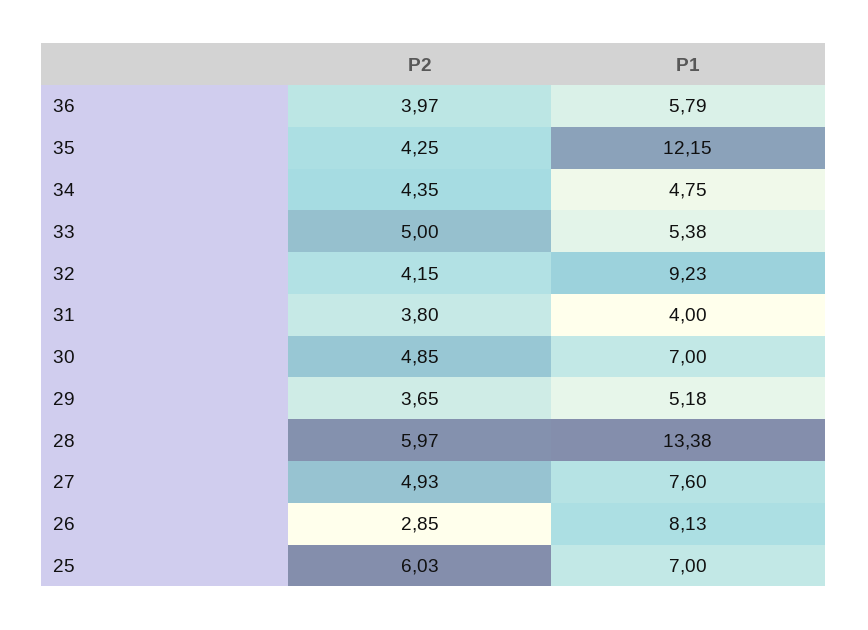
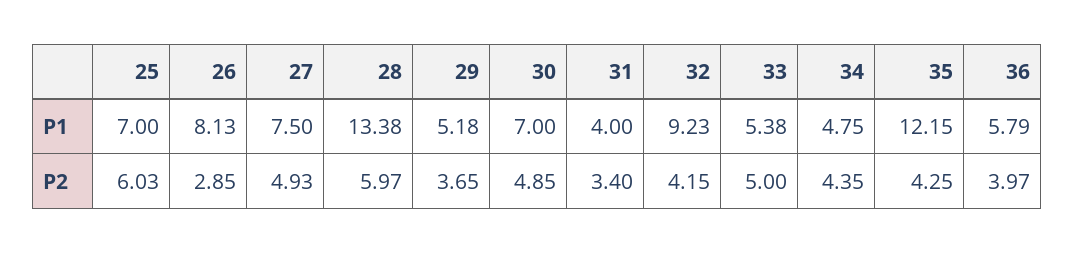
  {
    "P2": {
      "36": 3.97,
      "35": 4.25,
      "34": 4.35,
      "33": 5,
      "32": 4.15,
-     "31": 3.8,
+     "31": 3.4,
      "30": 4.85,
      "29": 3.65,
      "28": 5.97,
      "27": 4.93,
      "26": 2.85,
      "25": 6.03
    },
    "P1": {
      "36": 5.79,
      "35": 12.15,
      "34": 4.75,
      "33": 5.38,
      "32": 9.23,
      "31": 4,
      "30": 7,
      "29": 5.18,
      "28": 13.38,
-     "27": 7.6,
+     "27": 7.5,
      "26": 8.13,
      "25": 7
    }
  }

